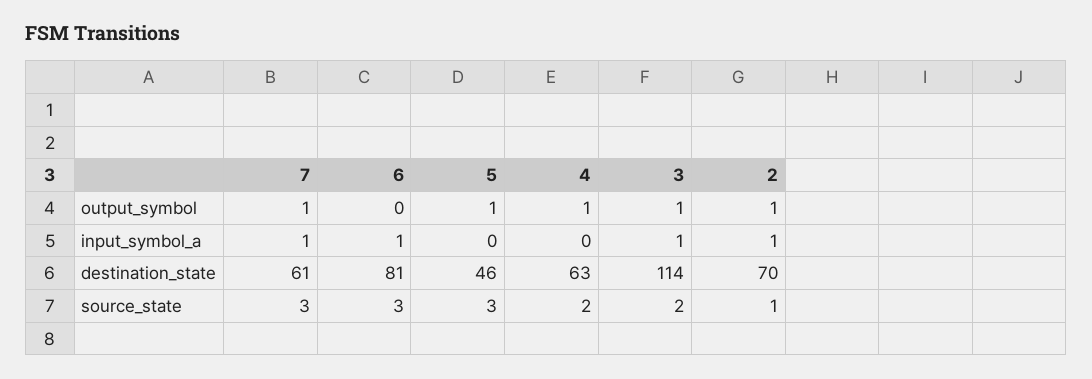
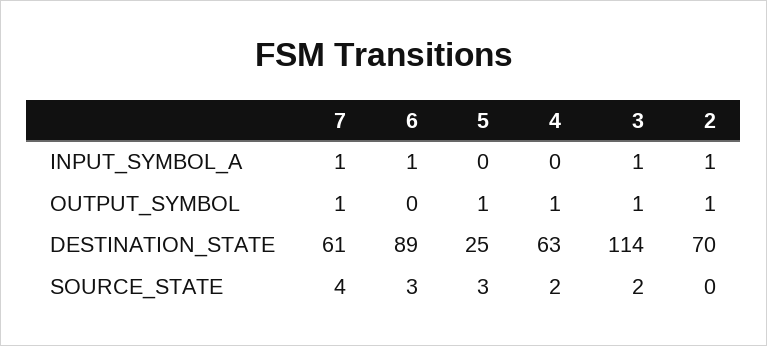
  {
    "7": {
      "output_symbol": 1,
      "input_symbol_a": 1,
      "destination_state": 61,
-     "source_state": 3
+     "source_state": 4
    },
    "6": {
      "output_symbol": 0,
      "input_symbol_a": 1,
-     "destination_state": 81,
+     "destination_state": 89,
      "source_state": 3
    },
    "5": {
      "output_symbol": 1,
      "input_symbol_a": 0,
-     "destination_state": 46,
+     "destination_state": 25,
      "source_state": 3
    },
    "4": {
      "output_symbol": 1,
      "input_symbol_a": 0,
      "destination_state": 63,
      "source_state": 2
    },
    "3": {
      "output_symbol": 1,
      "input_symbol_a": 1,
      "destination_state": 114,
      "source_state": 2
    },
    "2": {
      "output_symbol": 1,
      "input_symbol_a": 1,
      "destination_state": 70,
-     "source_state": 1
+     "source_state": 0
    }
  }

